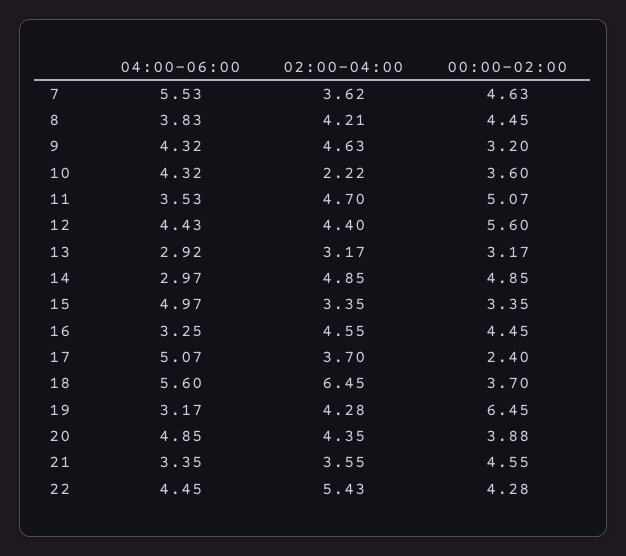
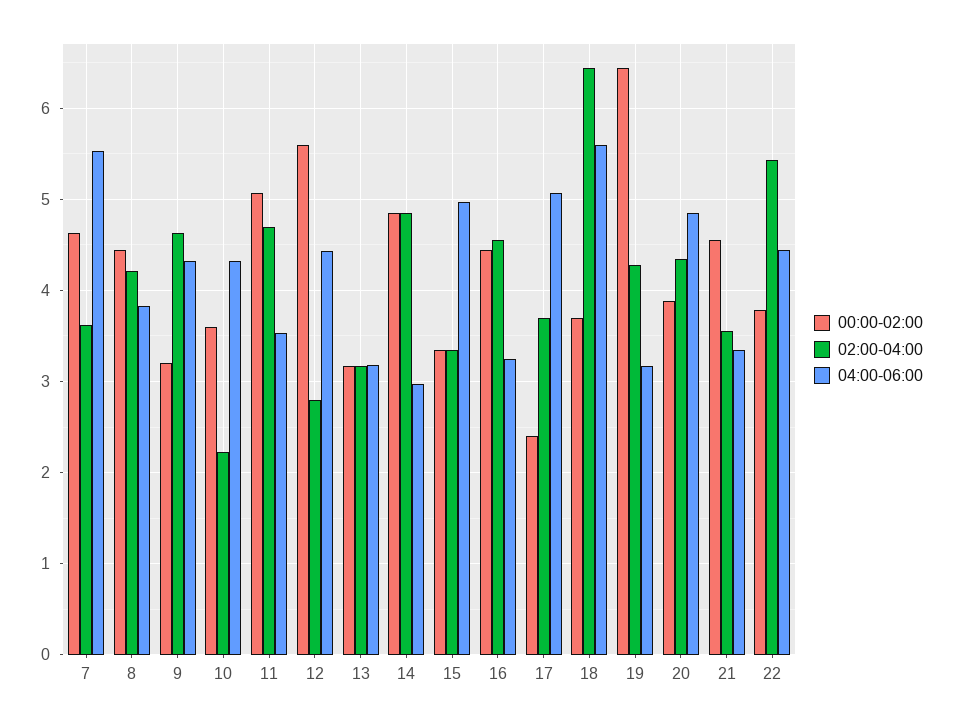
  {
    "04:00-06:00": {
      "7": 5.53,
      "8": 3.83,
      "9": 4.32,
      "10": 4.32,
      "11": 3.53,
      "12": 4.43,
-     "13": 2.92,
+     "13": 3.2,
      "14": 2.97,
      "15": 4.97,
      "16": 3.25,
      "17": 5.07,
      "18": 5.6,
      "19": 3.17,
      "20": 4.85,
      "21": 3.35,
      "22": 4.45
    },
    "02:00-04:00": {
      "7": 3.62,
      "8": 4.21,
      "9": 4.63,
      "10": 2.22,
      "11": 4.7,
-     "12": 4.4,
+     "12": 2.8,
      "13": 3.17,
      "14": 4.85,
      "15": 3.35,
      "16": 4.55,
      "17": 3.7,
      "18": 6.45,
      "19": 4.28,
      "20": 4.35,
      "21": 3.55,
      "22": 5.43
    },
    "00:00-02:00": {
      "7": 4.63,
      "8": 4.45,
      "9": 3.2,
      "10": 3.6,
      "11": 5.07,
      "12": 5.6,
      "13": 3.17,
      "14": 4.85,
      "15": 3.35,
      "16": 4.45,
      "17": 2.4,
      "18": 3.7,
      "19": 6.45,
      "20": 3.88,
      "21": 4.55,
-     "22": 4.28
+     "22": 3.8
    }
  }

